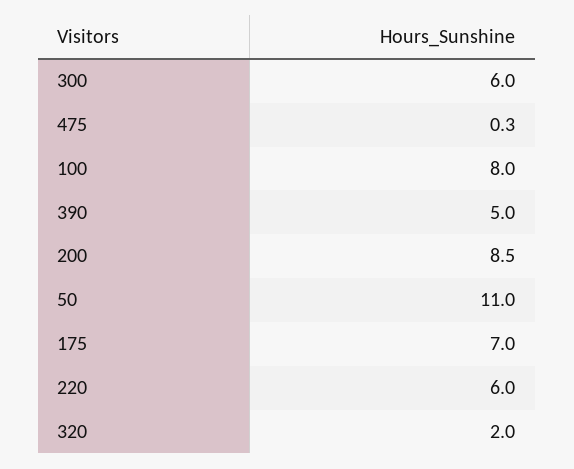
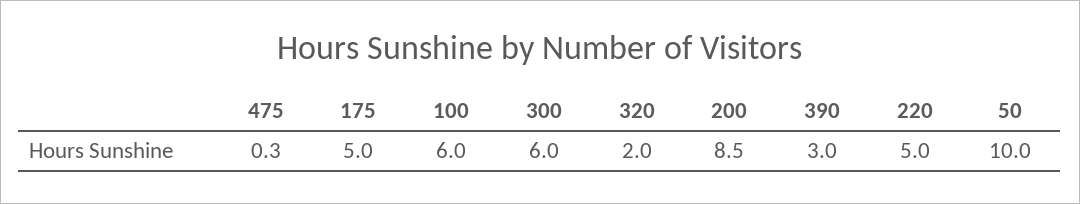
  {
    "300": 6,
    "475": 0.3,
-   "100": 8,
+   "100": 6,
-   "390": 5,
+   "390": 3,
    "200": 8.5,
-   "50": 11,
+   "50": 10,
-   "175": 7,
+   "175": 5,
-   "220": 6,
+   "220": 5,
    "320": 2
  }

